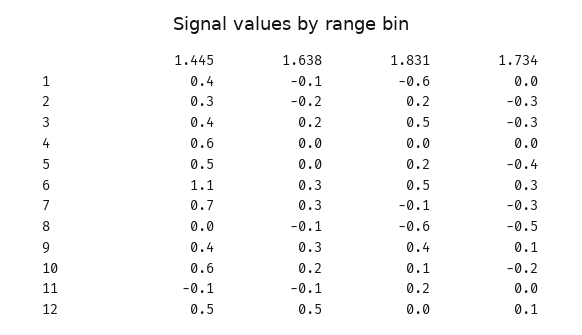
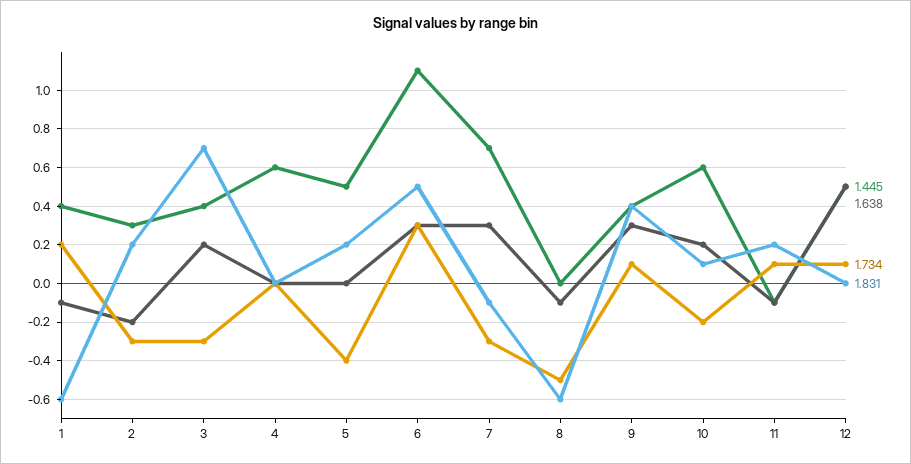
  {
    "1.445": {
      "1": 0.4,
      "2": 0.3,
      "3": 0.4,
      "4": 0.6,
      "5": 0.5,
      "6": 1.1,
      "7": 0.7,
      "8": 0,
      "9": 0.4,
      "10": 0.6,
      "11": -0.1,
      "12": 0.5
    },
    "1.638": {
      "1": -0.1,
      "2": -0.2,
      "3": 0.2,
      "4": 0,
      "5": 0,
      "6": 0.3,
      "7": 0.3,
      "8": -0.1,
      "9": 0.3,
      "10": 0.2,
      "11": -0.1,
      "12": 0.5
    },
    "1.831": {
      "1": -0.6,
      "2": 0.2,
-     "3": 0.5,
+     "3": 0.7,
      "4": 0,
      "5": 0.2,
      "6": 0.5,
      "7": -0.1,
      "8": -0.6,
      "9": 0.4,
      "10": 0.1,
      "11": 0.2,
      "12": 0
    },
    "1.734": {
-     "1": 0,
+     "1": 0.2,
      "2": -0.3,
      "3": -0.3,
      "4": 0,
      "5": -0.4,
      "6": 0.3,
      "7": -0.3,
      "8": -0.5,
      "9": 0.1,
      "10": -0.2,
-     "11": 0,
+     "11": 0.1,
      "12": 0.1
    }
  }

